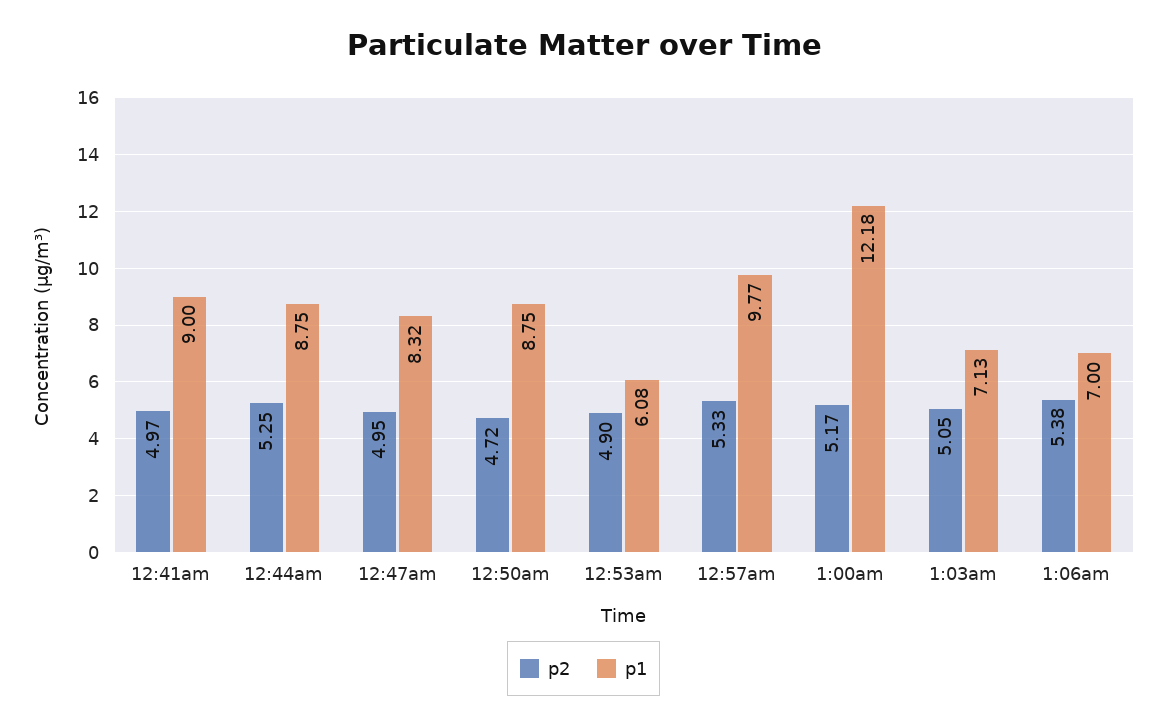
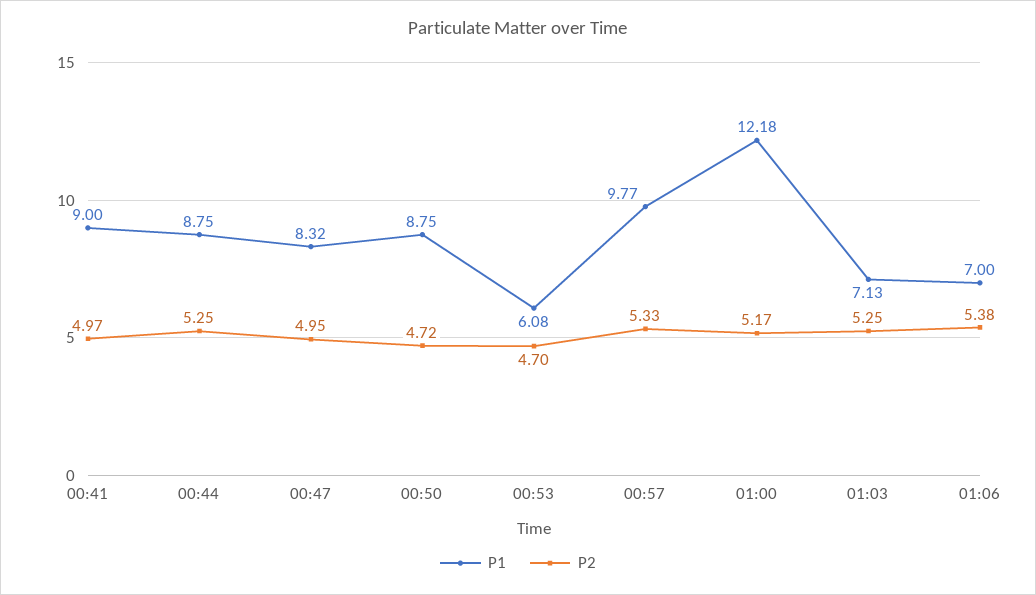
  {
    "p2": {
      "12:41am": 4.97,
      "12:44am": 5.25,
      "12:47am": 4.95,
      "12:50am": 4.72,
-     "12:53am": 4.9,
+     "12:53am": 4.7,
      "12:57am": 5.33,
      "1:00am": 5.17,
-     "1:03am": 5.05,
+     "1:03am": 5.25,
      "1:06am": 5.38
    },
    "p1": {
      "12:41am": 9,
      "12:44am": 8.75,
      "12:47am": 8.32,
      "12:50am": 8.75,
      "12:53am": 6.08,
      "12:57am": 9.77,
      "1:00am": 12.18,
      "1:03am": 7.13,
      "1:06am": 7
    }
  }

